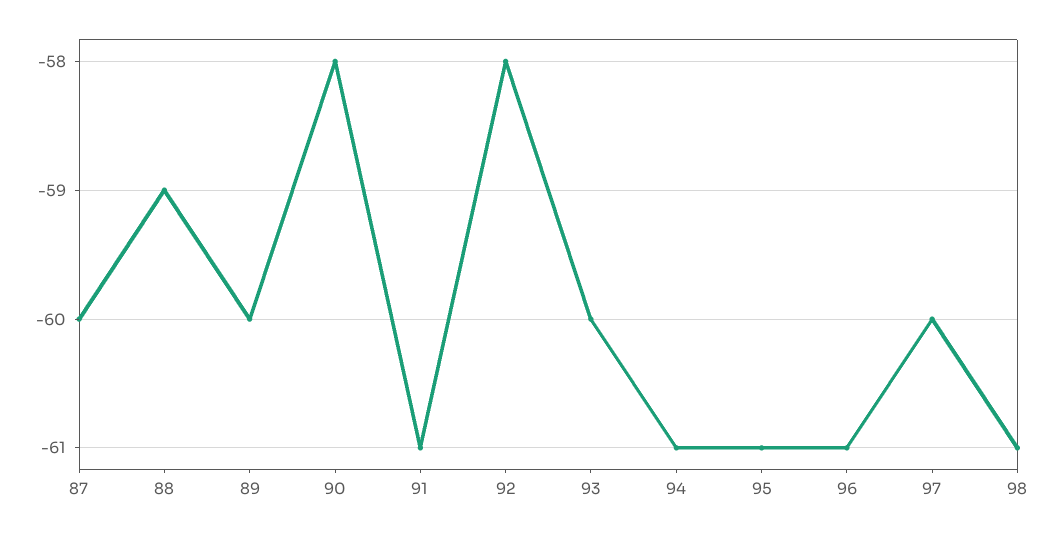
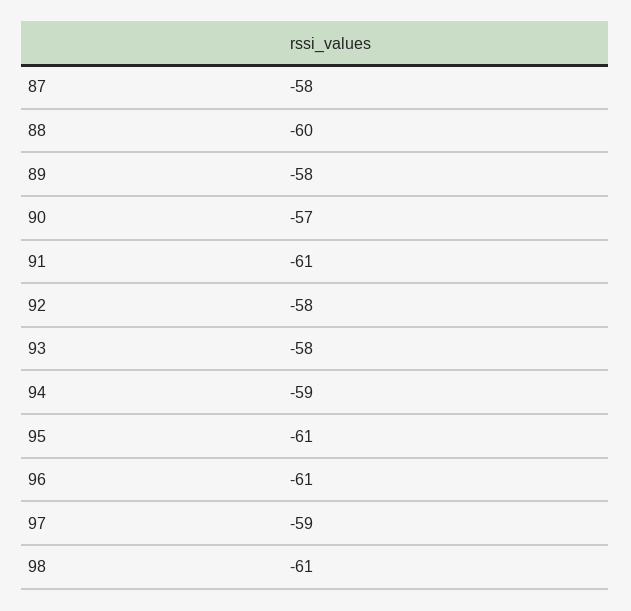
  {
-   "87": -60,
+   "87": -58,
-   "88": -59,
+   "88": -60,
-   "89": -60,
+   "89": -58,
-   "90": -58,
+   "90": -57,
    "91": -61,
    "92": -58,
-   "93": -60,
+   "93": -58,
-   "94": -61,
+   "94": -59,
    "95": -61,
    "96": -61,
-   "97": -60,
+   "97": -59,
    "98": -61
  }

